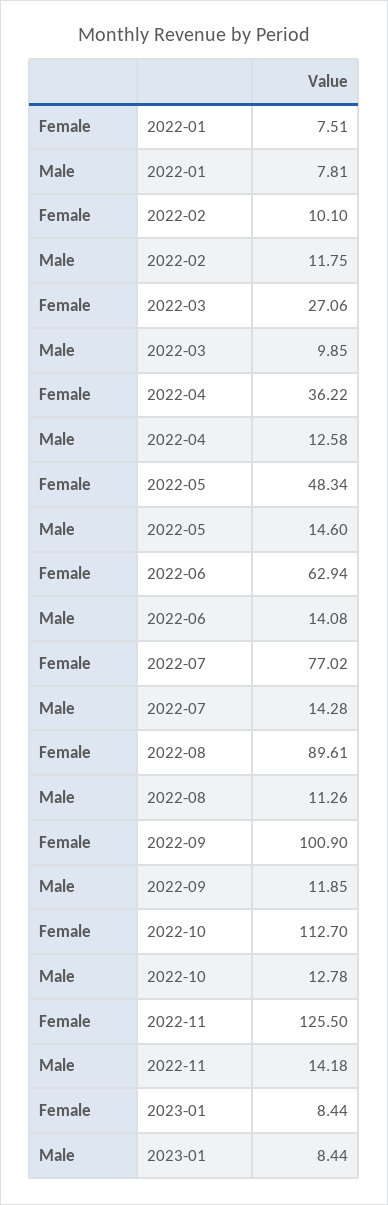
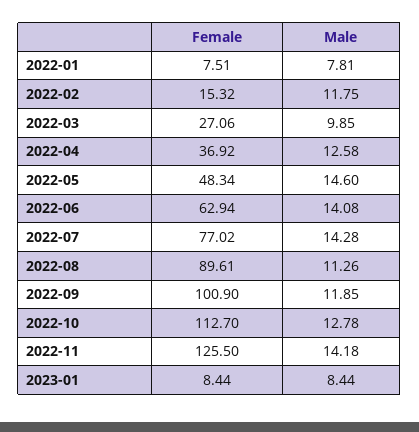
  {
    "Female": {
      "2022-01": 7.51,
-     "2022-02": 10.1,
+     "2022-02": 15.32,
      "2022-03": 27.06,
-     "2022-04": 36.22,
+     "2022-04": 36.92,
      "2022-05": 48.34,
      "2022-06": 62.94,
      "2022-07": 77.02,
      "2022-08": 89.61,
      "2022-09": 100.9,
      "2022-10": 112.7,
      "2022-11": 125.5,
      "2023-01": 8.44
    },
    "Male": {
      "2022-01": 7.81,
      "2022-02": 11.75,
      "2022-03": 9.85,
      "2022-04": 12.58,
      "2022-05": 14.6,
      "2022-06": 14.08,
      "2022-07": 14.28,
      "2022-08": 11.26,
      "2022-09": 11.85,
      "2022-10": 12.78,
      "2022-11": 14.18,
      "2023-01": 8.44
    }
  }

